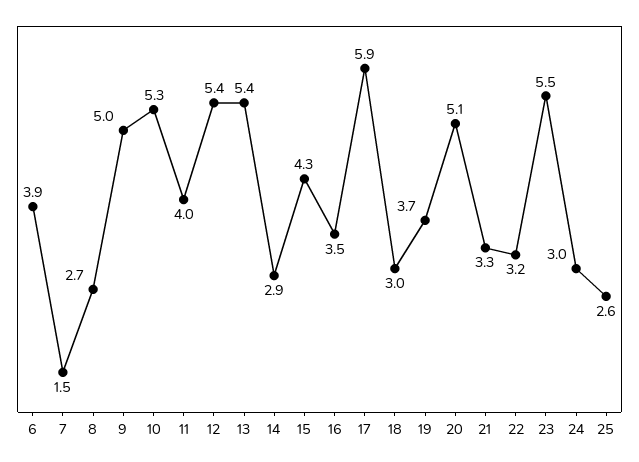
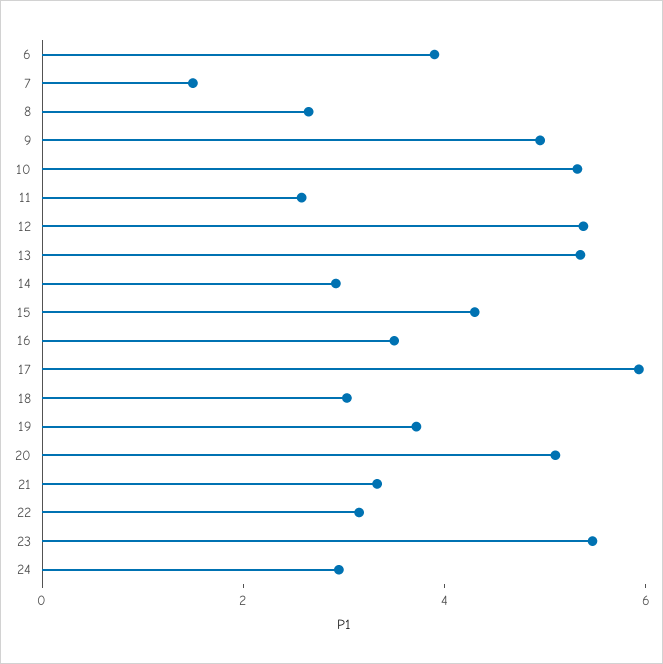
  {
    "6": 3.9,
    "7": 1.5,
    "8": 2.7,
    "9": 5,
    "10": 5.3,
-   "11": 4,
+   "11": 2.5,
    "12": 5.4,
    "13": 5.4,
    "14": 2.9,
    "15": 4.3,
    "16": 3.5,
    "17": 5.9,
    "18": 3,
    "19": 3.7,
    "20": 5.1,
    "21": 3.3,
    "22": 3.2,
    "23": 5.5,
-   "24": 3,
+   "24": 3
-   "25": 2.6
  }

